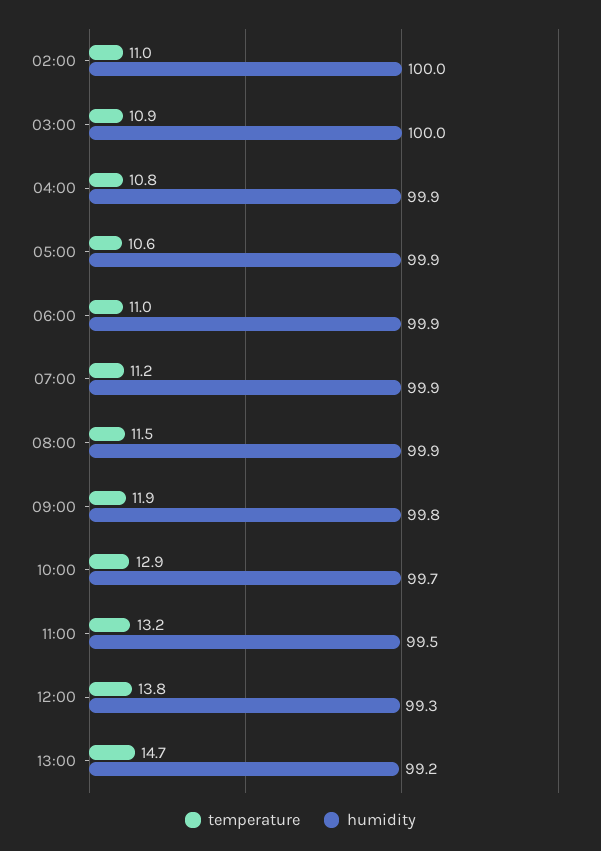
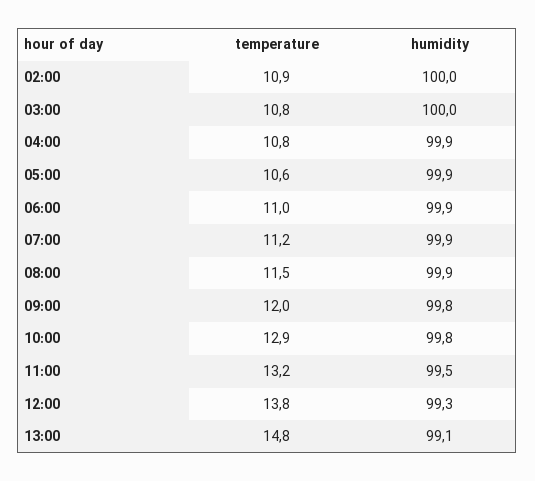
  {
    "temperature": {
-     "02:00": 11,
+     "02:00": 10.9,
-     "03:00": 10.9,
+     "03:00": 10.8,
      "04:00": 10.8,
      "05:00": 10.6,
      "06:00": 11,
      "07:00": 11.2,
      "08:00": 11.5,
-     "09:00": 11.9,
+     "09:00": 12,
      "10:00": 12.9,
      "11:00": 13.2,
      "12:00": 13.8,
-     "13:00": 14.7
+     "13:00": 14.8
    },
    "humidity": {
      "02:00": 100,
      "03:00": 100,
      "04:00": 99.9,
      "05:00": 99.9,
      "06:00": 99.9,
      "07:00": 99.9,
      "08:00": 99.9,
      "09:00": 99.8,
-     "10:00": 99.7,
+     "10:00": 99.8,
      "11:00": 99.5,
      "12:00": 99.3,
-     "13:00": 99.2
+     "13:00": 99.1
    }
  }

